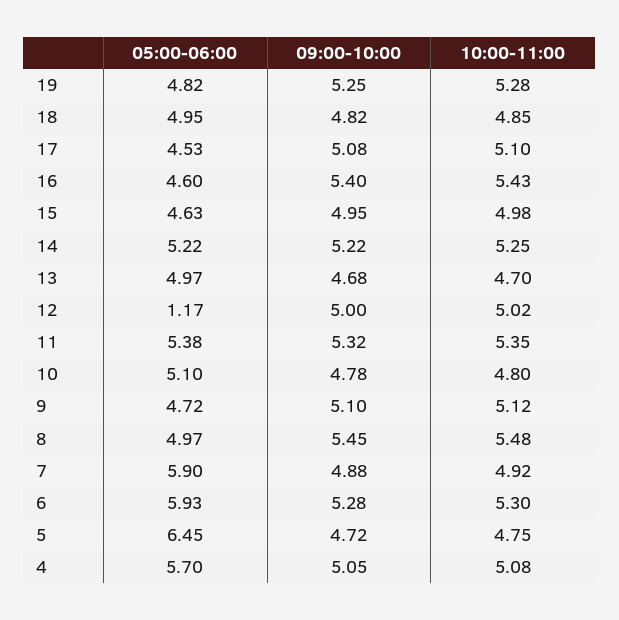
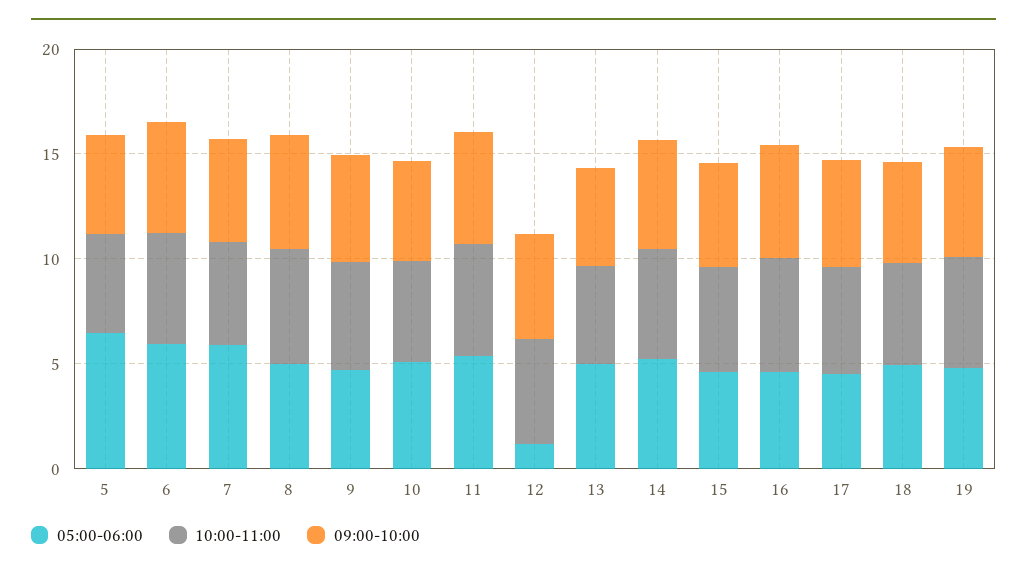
  {
    "05:00-06:00": {
      "19": 4.82,
      "18": 4.95,
      "17": 4.53,
      "16": 4.6,
      "15": 4.63,
      "14": 5.22,
      "13": 4.97,
      "12": 1.17,
      "11": 5.38,
      "10": 5.1,
      "9": 4.72,
      "8": 4.97,
      "7": 5.9,
      "6": 5.93,
-     "5": 6.45,
+     "5": 6.45
-     "4": 5.7
    },
    "09:00-10:00": {
      "19": 5.25,
      "18": 4.82,
      "17": 5.08,
      "16": 5.4,
      "15": 4.95,
      "14": 5.22,
      "13": 4.68,
      "12": 5,
      "11": 5.32,
      "10": 4.78,
      "9": 5.1,
      "8": 5.45,
      "7": 4.88,
      "6": 5.28,
-     "5": 4.72,
+     "5": 4.72
-     "4": 5.05
    },
    "10:00-11:00": {
      "19": 5.28,
      "18": 4.85,
      "17": 5.1,
      "16": 5.43,
      "15": 4.98,
      "14": 5.25,
      "13": 4.7,
      "12": 5.02,
      "11": 5.35,
      "10": 4.8,
      "9": 5.12,
      "8": 5.48,
      "7": 4.92,
      "6": 5.3,
-     "5": 4.75,
+     "5": 4.75
-     "4": 5.08
    }
  }

